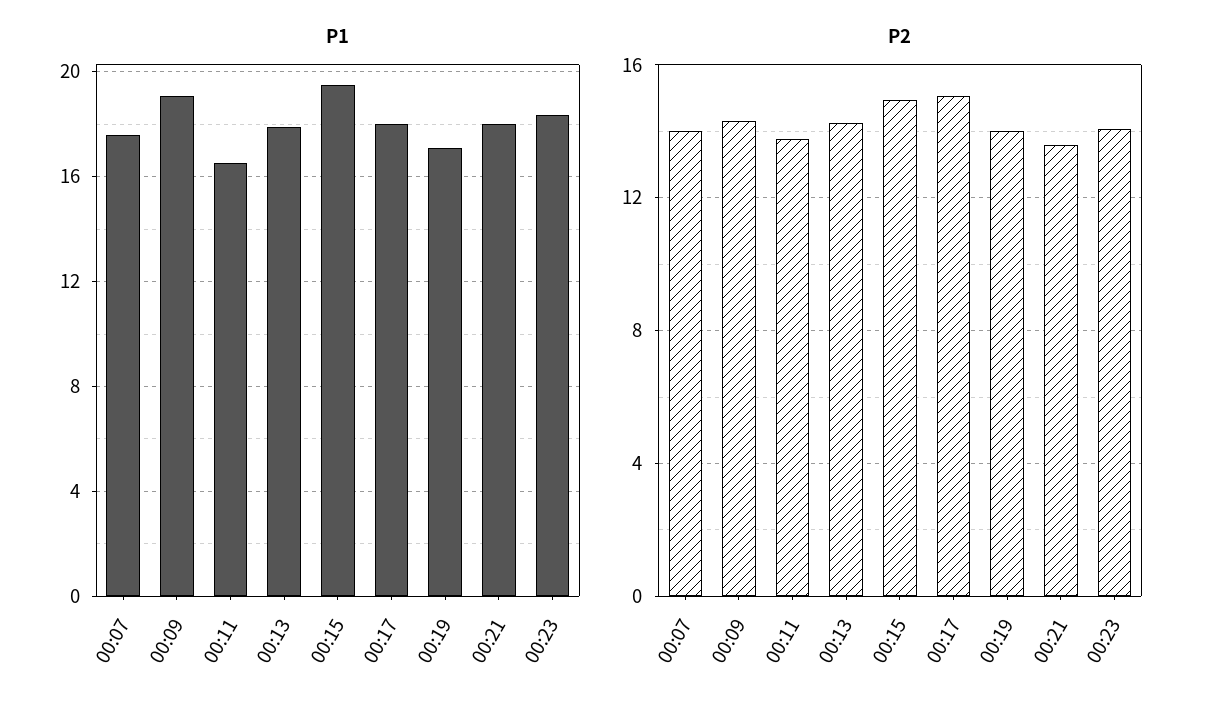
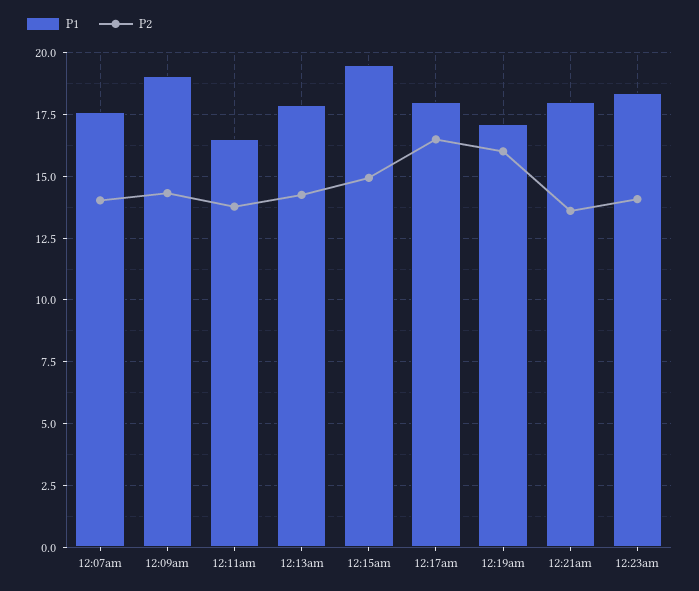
  {
    "P1": {
      "00:07": 17.5,
      "00:09": 19,
      "00:11": 16.5,
      "00:13": 18,
      "00:15": 19.5,
      "00:17": 18,
      "00:19": 17,
      "00:21": 18,
      "00:23": 18.25
    },
    "P2": {
      "00:07": 14,
      "00:09": 14.25,
      "00:11": 13.75,
      "00:13": 14.25,
      "00:15": 15,
-     "00:17": 15,
+     "00:17": 16.5,
-     "00:19": 14,
+     "00:19": 16,
      "00:21": 13.5,
      "00:23": 14
    }
  }

